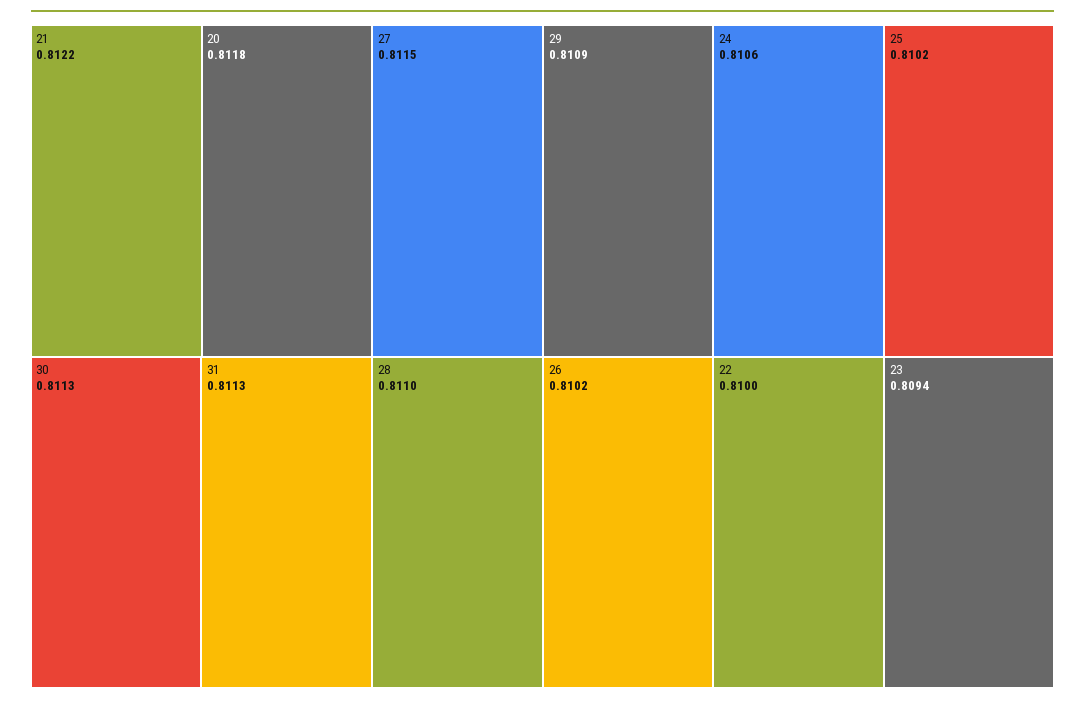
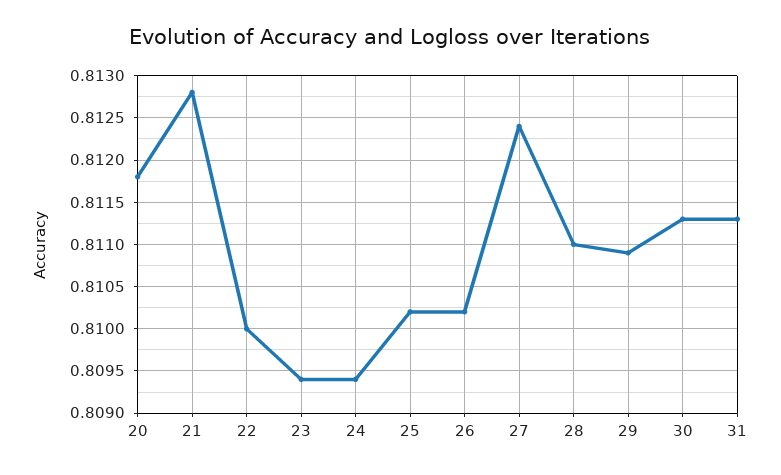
  {
-   "21": 0.8122,
+   "21": 0.8128,
    "20": 0.8118,
-   "27": 0.8115,
+   "27": 0.8124,
    "30": 0.8113,
    "31": 0.8113,
    "28": 0.811,
    "29": 0.8109,
-   "24": 0.8106,
+   "24": 0.8094,
    "25": 0.8102,
    "26": 0.8102,
    "22": 0.81,
    "23": 0.8094
  }

